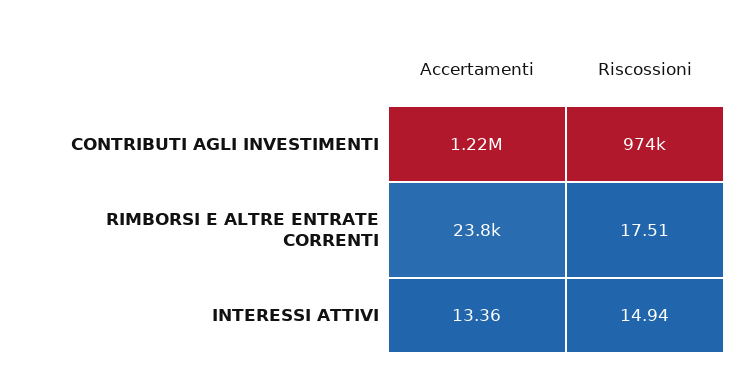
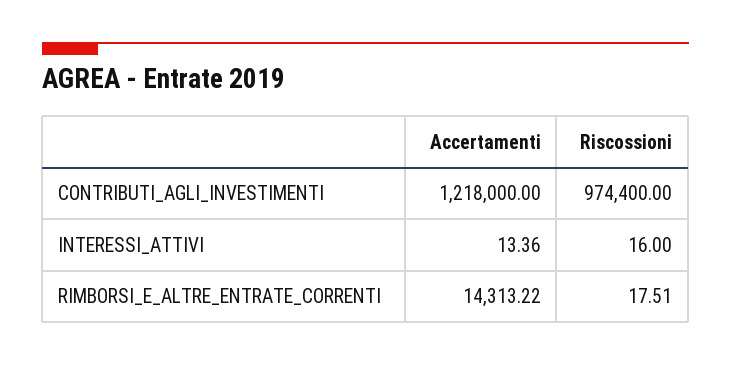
  {
    "Accertamenti": {
      "CONTRIBUTI AGLI INVESTIMENTI": 1218000,
-     "RIMBORSI E ALTRE ENTRATE CORRENTI": 23800,
+     "RIMBORSI E ALTRE ENTRATE CORRENTI": 14313.22,
      "INTERESSI ATTIVI": 13.36
    },
    "Riscossioni": {
      "CONTRIBUTI AGLI INVESTIMENTI": 974400,
      "RIMBORSI E ALTRE ENTRATE CORRENTI": 17.51,
-     "INTERESSI ATTIVI": 14.94
+     "INTERESSI ATTIVI": 16
    }
  }

